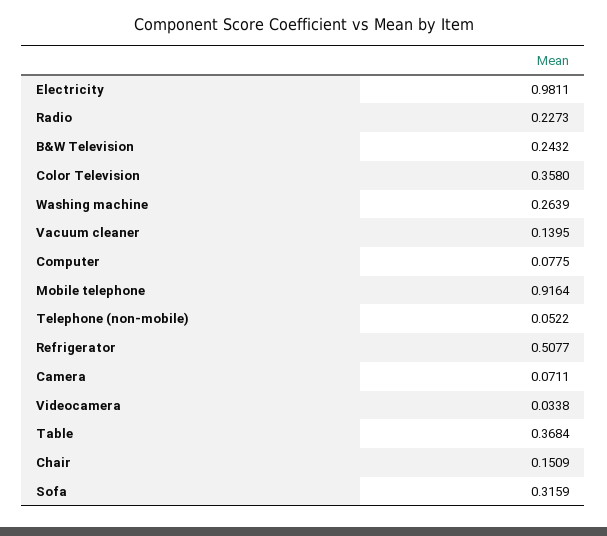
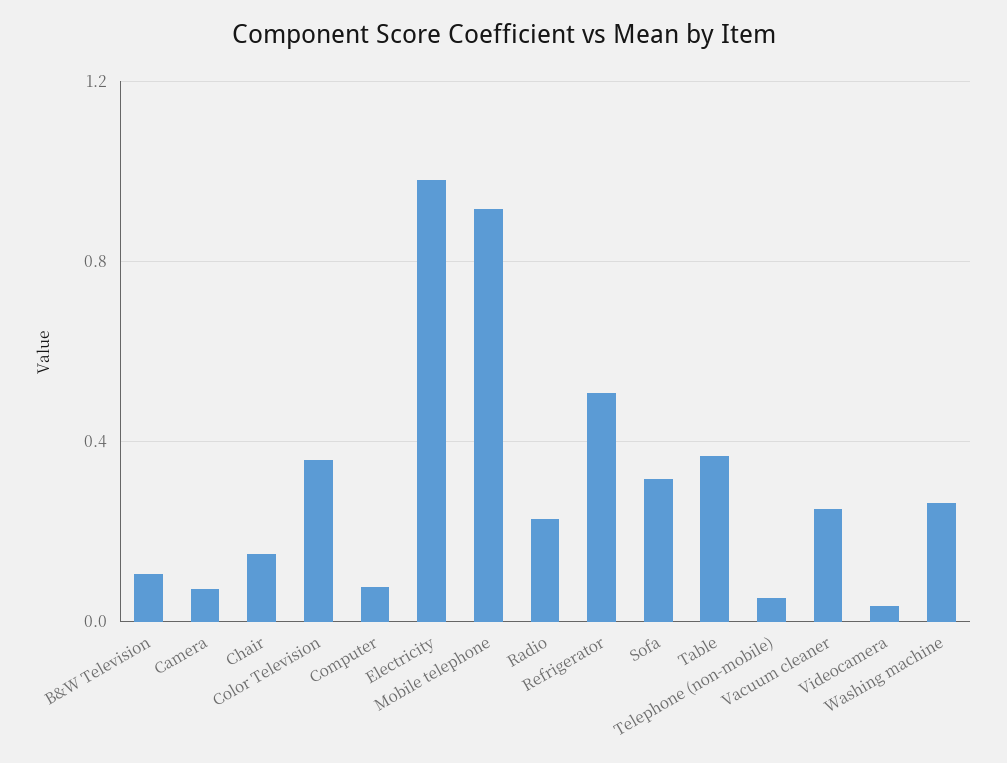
  {
    "Electricity": 0.9811,
    "Radio": 0.2273,
-   "B&W Television": 0.2432,
+   "B&W Television": 0.1,
    "Color Television": 0.358,
    "Washing machine": 0.2639,
-   "Vacuum cleaner": 0.1395,
+   "Vacuum cleaner": 0.25,
    "Computer": 0.0775,
    "Mobile telephone": 0.9164,
    "Telephone (non-mobile)": 0.0522,
    "Refrigerator": 0.5077,
    "Camera": 0.0711,
    "Videocamera": 0.0338,
    "Table": 0.3684,
    "Chair": 0.1509,
    "Sofa": 0.3159
  }

